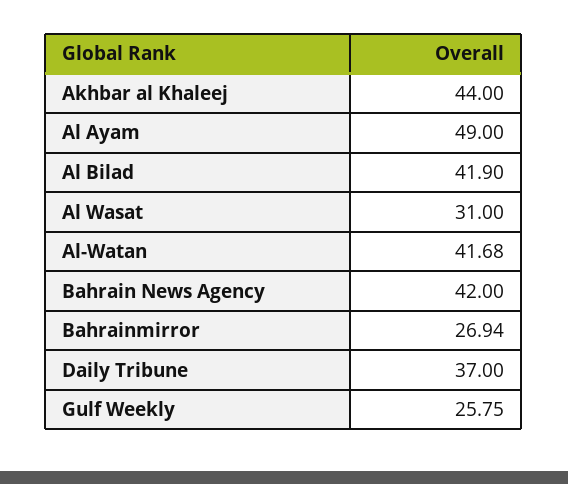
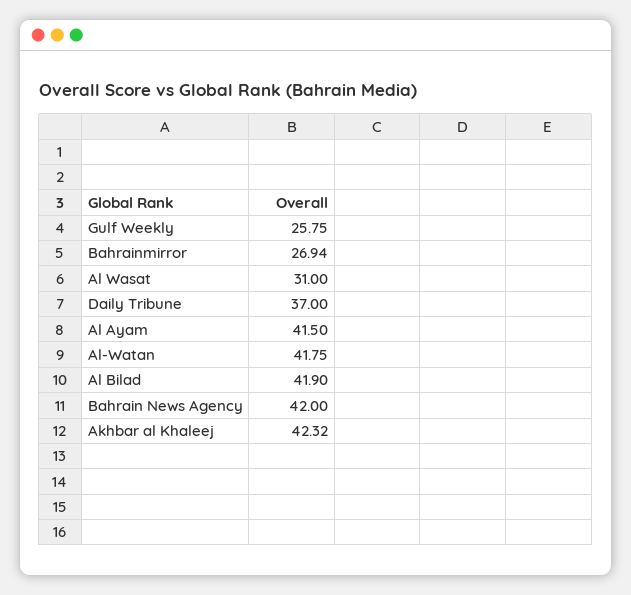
  {
-   "Akhbar al Khaleej": 44,
+   "Akhbar al Khaleej": 42.32,
-   "Al Ayam": 49,
+   "Al Ayam": 41.5,
    "Al Bilad": 41.9,
    "Al Wasat": 31,
-   "Al-Watan": 41.68,
+   "Al-Watan": 41.75,
    "Bahrain News Agency": 42,
    "Bahrainmirror": 26.94,
    "Daily Tribune": 37,
    "Gulf Weekly": 25.75
  }

